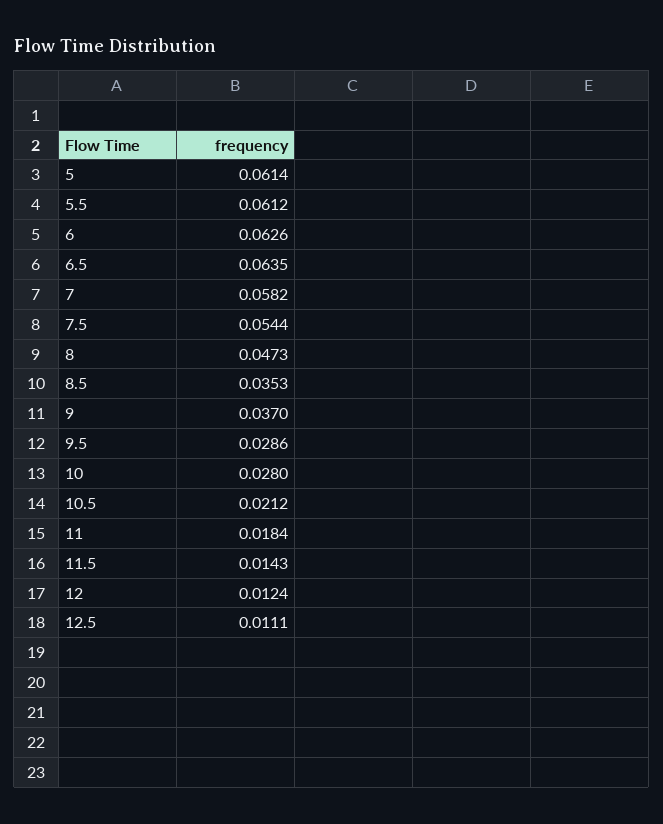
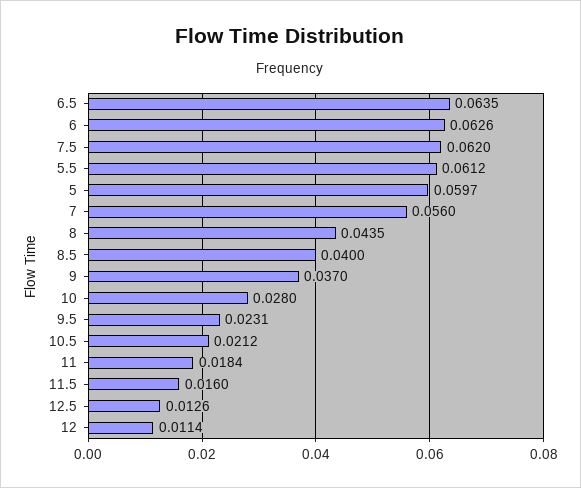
  {
-   "5": 0.0614,
+   "5": 0.0597,
    "5.5": 0.0612,
    "6": 0.0626,
    "6.5": 0.0635,
-   "7": 0.0582,
+   "7": 0.056,
-   "7.5": 0.0544,
+   "7.5": 0.062,
-   "8": 0.0473,
+   "8": 0.0435,
-   "8.5": 0.0353,
+   "8.5": 0.04,
    "9": 0.037,
-   "9.5": 0.0286,
+   "9.5": 0.0231,
    "10": 0.028,
    "10.5": 0.0212,
    "11": 0.0184,
-   "11.5": 0.0143,
+   "11.5": 0.016,
-   "12": 0.0124,
+   "12": 0.0114,
-   "12.5": 0.0111
+   "12.5": 0.0126
  }

